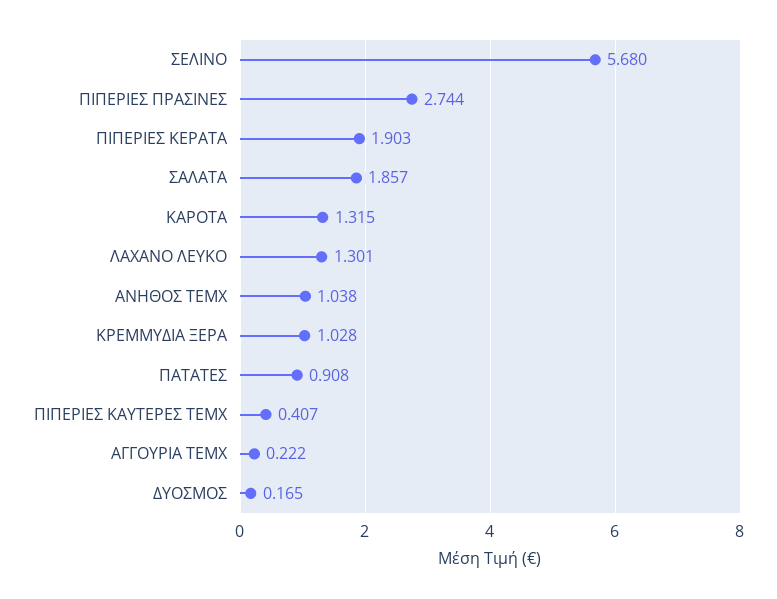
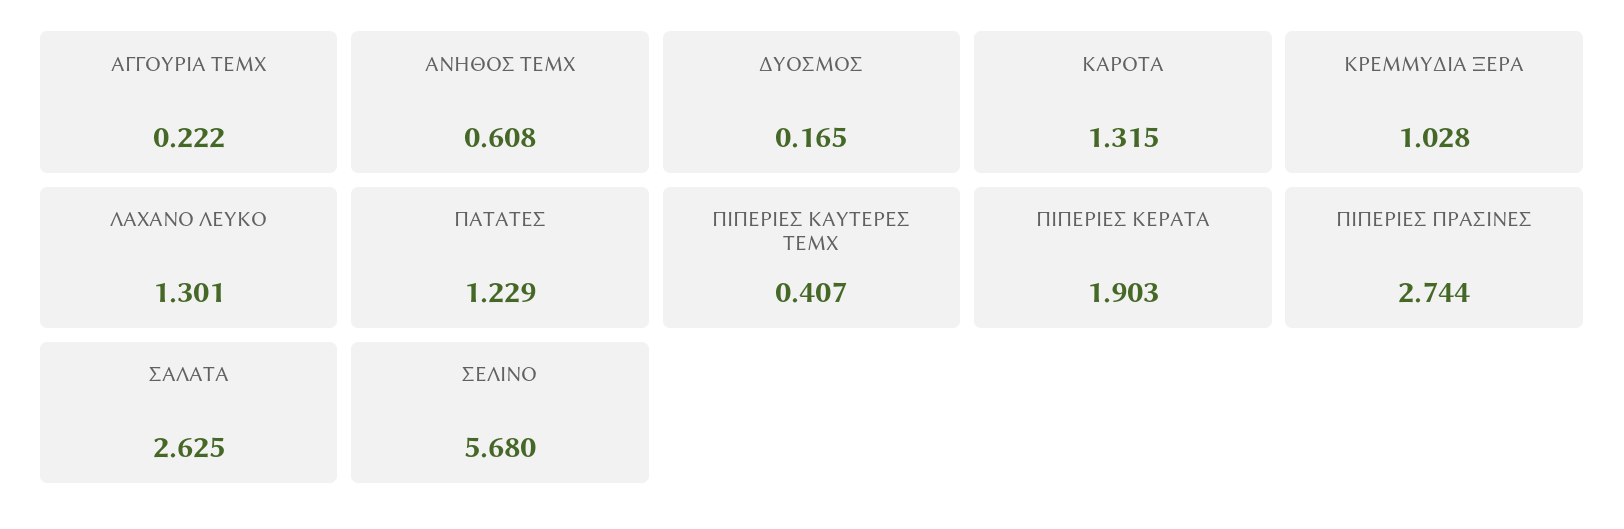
  {
    "ΣΕΛΙΝΟ": 5.68,
    "ΠΙΠΕΡΙΕΣ ΠΡΑΣΙΝΕΣ": 2.744,
    "ΠΙΠΕΡΙΕΣ ΚΕΡΑΤΑ": 1.903,
-   "ΣΑΛΑΤΑ": 1.857,
+   "ΣΑΛΑΤΑ": 2.625,
    "ΚΑΡΟΤΑ": 1.315,
    "ΛΑΧΑΝΟ ΛΕΥΚΟ": 1.301,
-   "ΑΝΗΘΟΣ ΤΕΜΧ": 1.038,
+   "ΑΝΗΘΟΣ ΤΕΜΧ": 0.608,
    "ΚΡΕΜΜΥΔΙΑ ΞΕΡΑ": 1.028,
-   "ΠΑΤΑΤΕΣ": 0.908,
+   "ΠΑΤΑΤΕΣ": 1.229,
    "ΠΙΠΕΡΙΕΣ ΚΑΥΤΕΡΕΣ ΤΕΜΧ": 0.407,
    "ΑΓΓΟΥΡΙΑ ΤΕΜΧ": 0.222,
    "ΔΥΟΣΜΟΣ": 0.165
  }

